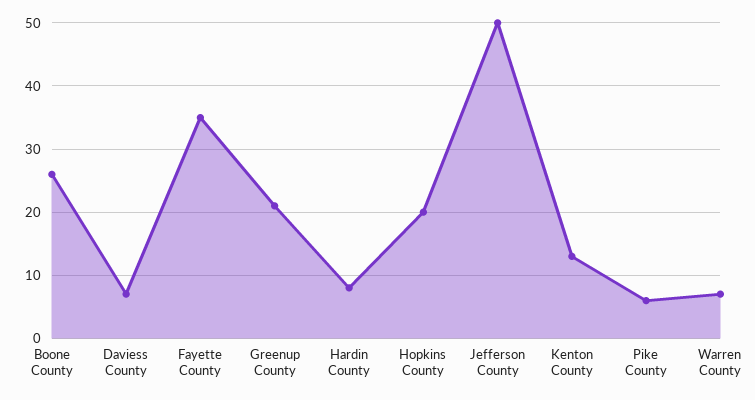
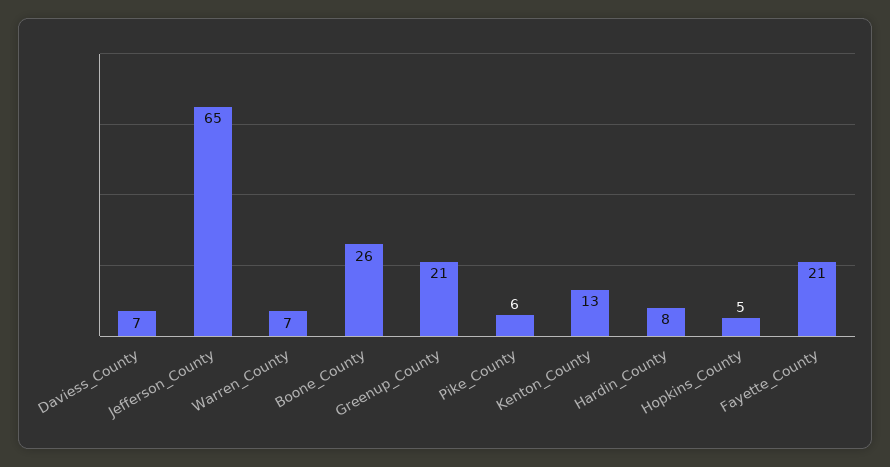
  {
    "Boone County": 26,
    "Daviess County": 7,
-   "Fayette County": 35,
+   "Fayette County": 21,
    "Greenup County": 21,
    "Hardin County": 8,
-   "Hopkins County": 20,
+   "Hopkins County": 5,
-   "Jefferson County": 50,
+   "Jefferson County": 65,
    "Kenton County": 13,
    "Pike County": 6,
    "Warren County": 7
  }

